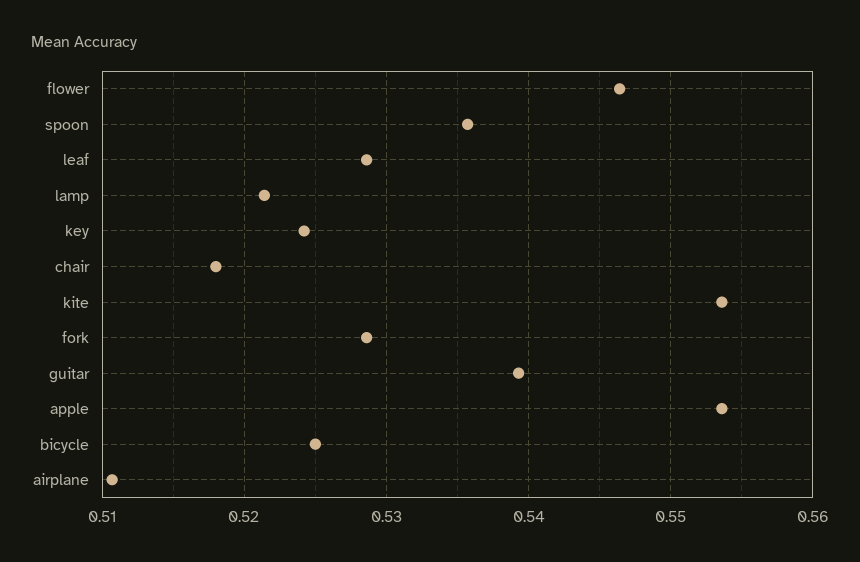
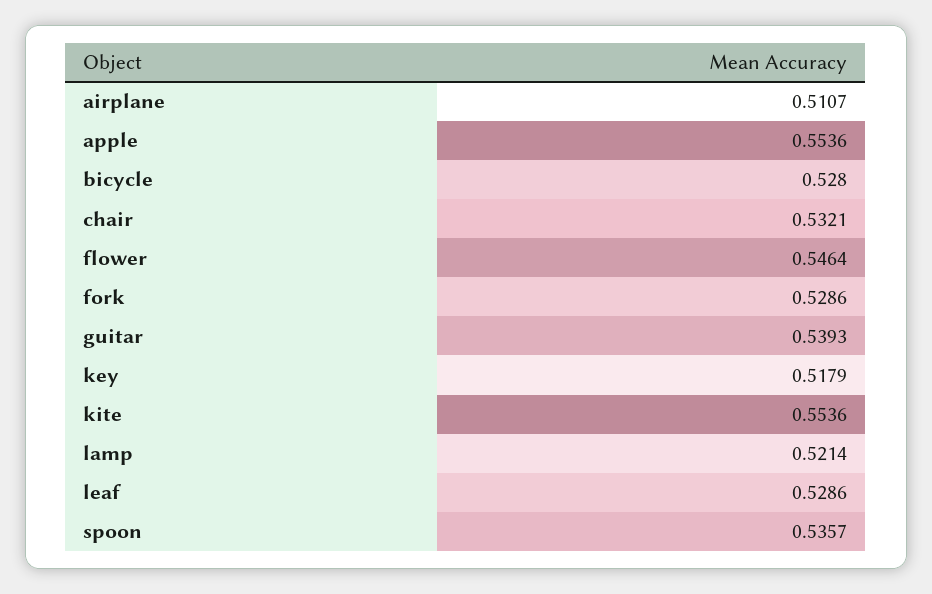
  {
    "flower": 0.5464,
    "spoon": 0.5357,
    "leaf": 0.5286,
    "lamp": 0.5214,
-   "key": 0.524,
+   "key": 0.5179,
-   "chair": 0.518,
+   "chair": 0.5321,
    "kite": 0.5536,
    "fork": 0.5286,
    "guitar": 0.5393,
    "apple": 0.5536,
-   "bicycle": 0.525,
+   "bicycle": 0.528,
    "airplane": 0.5107
  }

